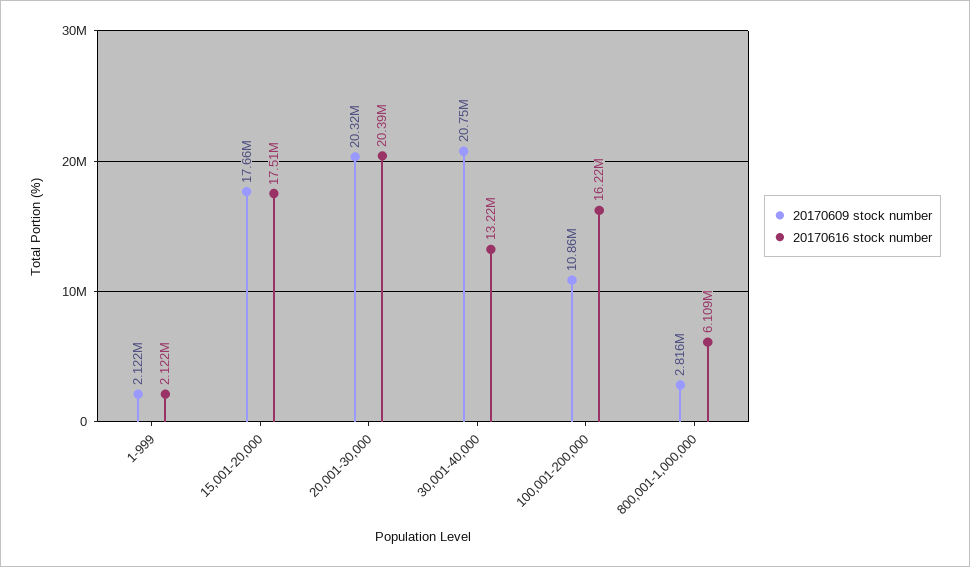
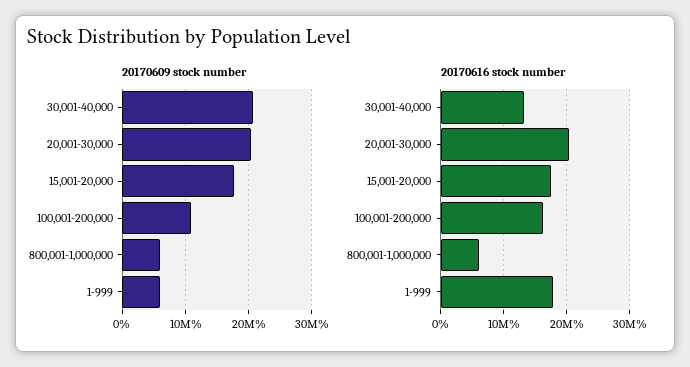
  {
    "20170609 stock number": {
-     "1-999": 2122000,
+     "1-999": 6000000,
      "15,001-20,000": 17660000,
      "20,001-30,000": 20320000,
      "30,001-40,000": 20750000,
      "100,001-200,000": 10860000,
-     "800,001-1,000,000": 2816000
+     "800,001-1,000,000": 6000000
    },
    "20170616 stock number": {
-     "1-999": 2122000,
+     "1-999": 18000000,
      "15,001-20,000": 17510000,
      "20,001-30,000": 20390000,
      "30,001-40,000": 13220000,
      "100,001-200,000": 16220000,
      "800,001-1,000,000": 6109000
    }
  }

